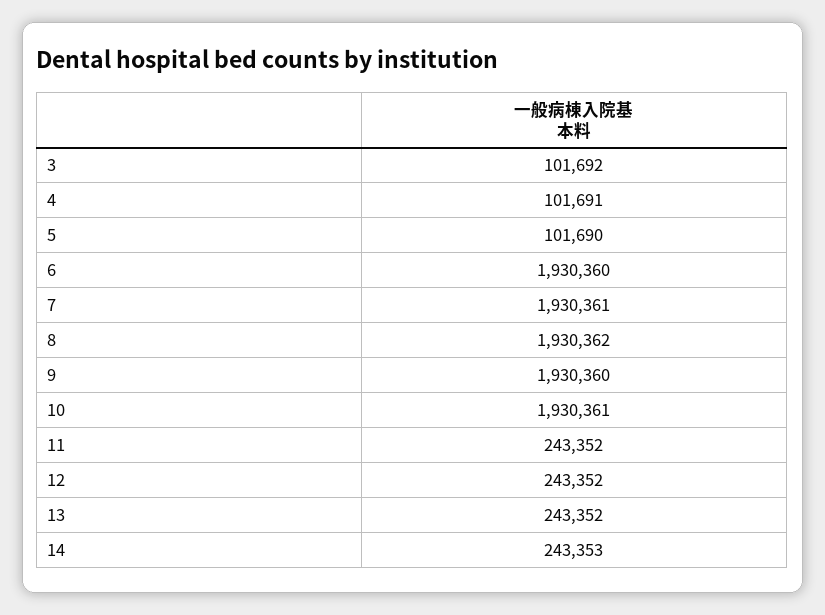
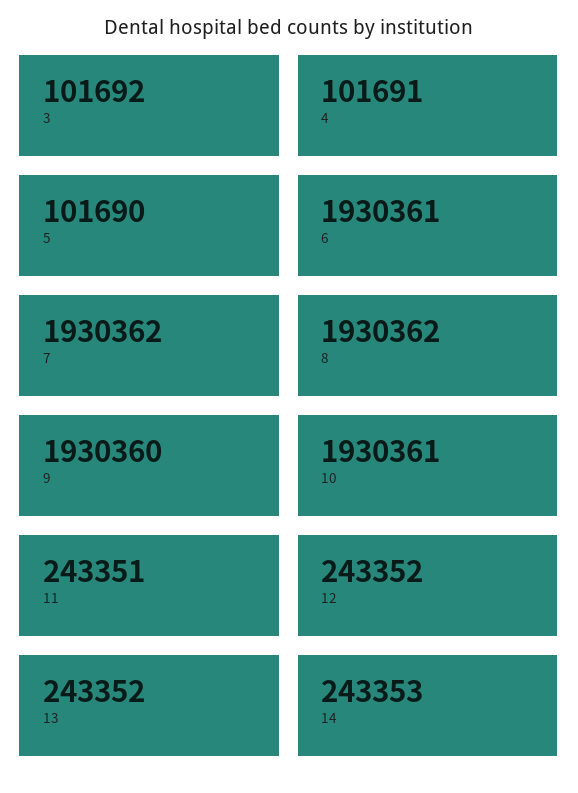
  {
    "3": 101692,
    "4": 101691,
    "5": 101690,
-   "6": 1930360,
+   "6": 1930361,
-   "7": 1930361,
+   "7": 1930362,
    "8": 1930362,
    "9": 1930360,
    "10": 1930361,
-   "11": 243352,
+   "11": 243351,
    "12": 243352,
    "13": 243352,
    "14": 243353
  }

